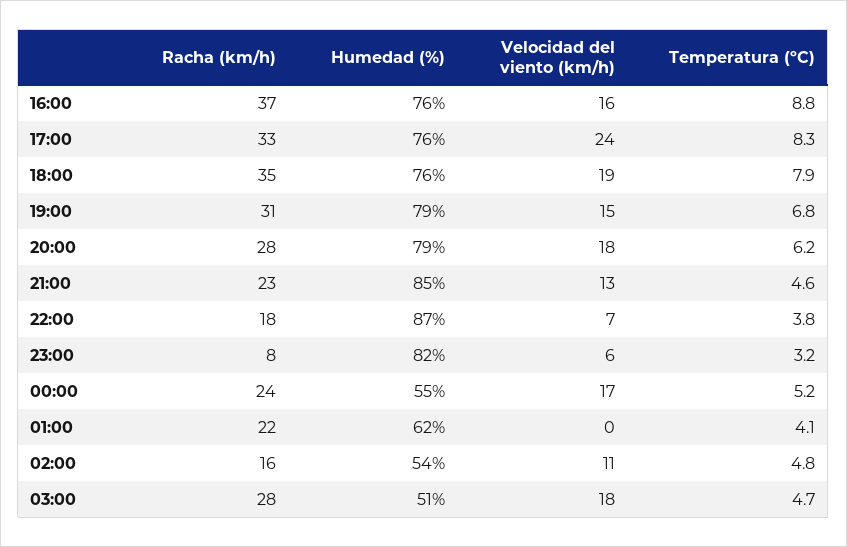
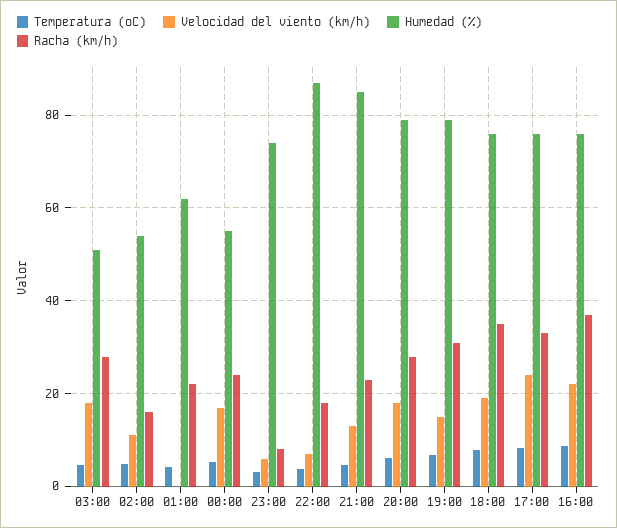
  {
    "Racha (km/h)": {
      "16:00": 37,
      "17:00": 33,
      "18:00": 35,
      "19:00": 31,
      "20:00": 28,
      "21:00": 23,
      "22:00": 18,
      "23:00": 8,
      "00:00": 24,
      "01:00": 22,
      "02:00": 16,
      "03:00": 28
    },
    "Humedad (%)": {
      "16:00": 76,
      "17:00": 76,
      "18:00": 76,
      "19:00": 79,
      "20:00": 79,
      "21:00": 85,
      "22:00": 87,
-     "23:00": 82,
+     "23:00": 74,
      "00:00": 55,
      "01:00": 62,
      "02:00": 54,
      "03:00": 51
    },
    "Velocidad del viento (km/h)": {
-     "16:00": 16,
+     "16:00": 22,
      "17:00": 24,
      "18:00": 19,
      "19:00": 15,
      "20:00": 18,
      "21:00": 13,
      "22:00": 7,
      "23:00": 6,
      "00:00": 17,
      "01:00": 0,
      "02:00": 11,
      "03:00": 18
    },
    "Temperatura (ºC)": {
      "16:00": 8.8,
      "17:00": 8.3,
      "18:00": 7.9,
      "19:00": 6.8,
      "20:00": 6.2,
      "21:00": 4.6,
      "22:00": 3.8,
      "23:00": 3.2,
      "00:00": 5.2,
      "01:00": 4.1,
      "02:00": 4.8,
      "03:00": 4.7
    }
  }

